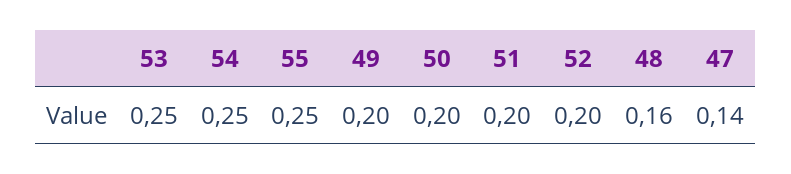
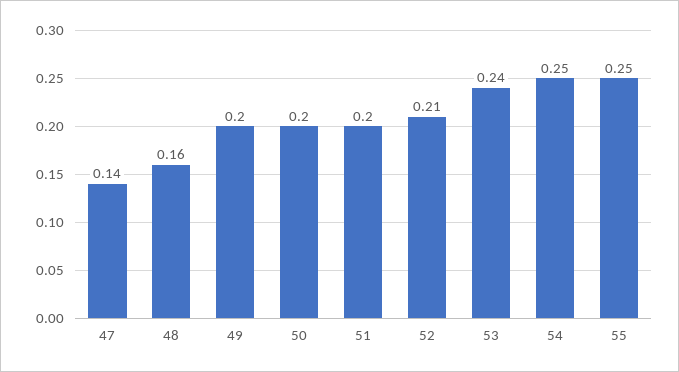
  {
-   "53": 0.25,
+   "53": 0.24,
    "54": 0.25,
    "55": 0.25,
    "49": 0.2,
    "50": 0.2,
    "51": 0.2,
-   "52": 0.2,
+   "52": 0.21,
    "48": 0.16,
    "47": 0.14
  }

